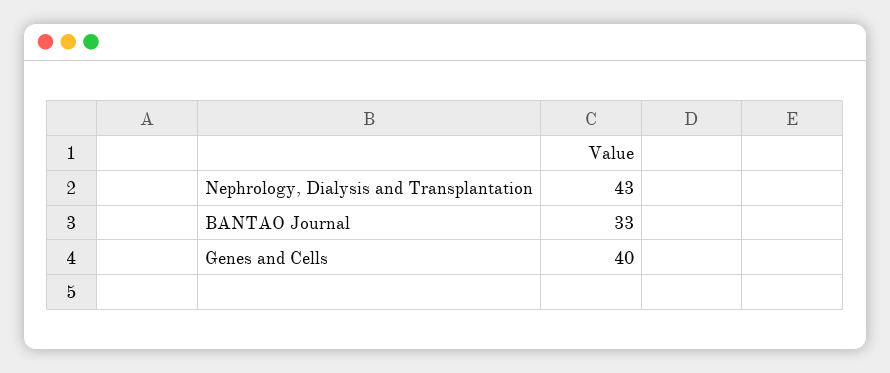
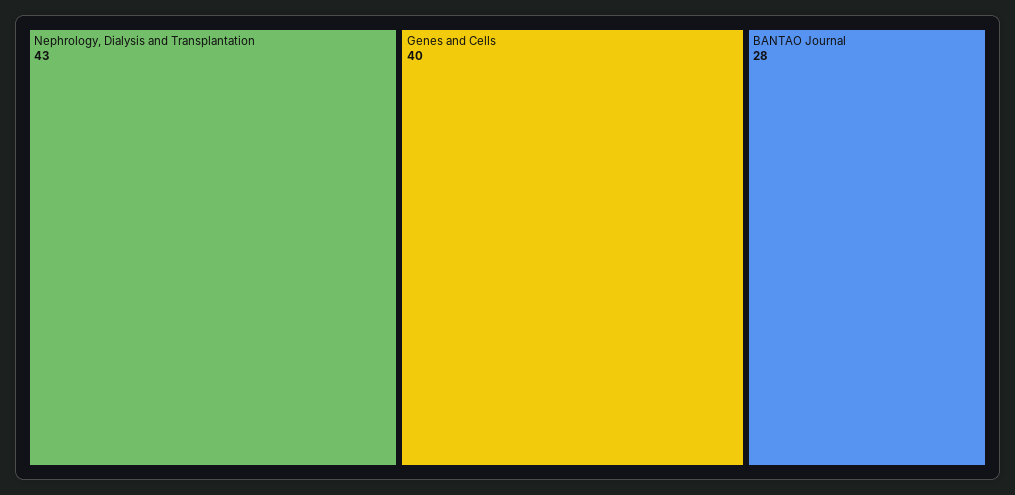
  {
    "Nephrology, Dialysis and Transplantation": 43,
-   "BANTAO Journal": 33,
+   "BANTAO Journal": 28,
    "Genes and Cells": 40
  }

